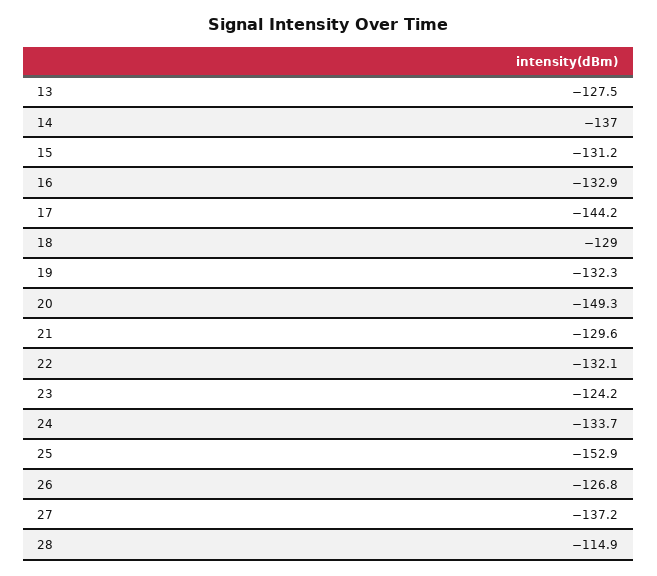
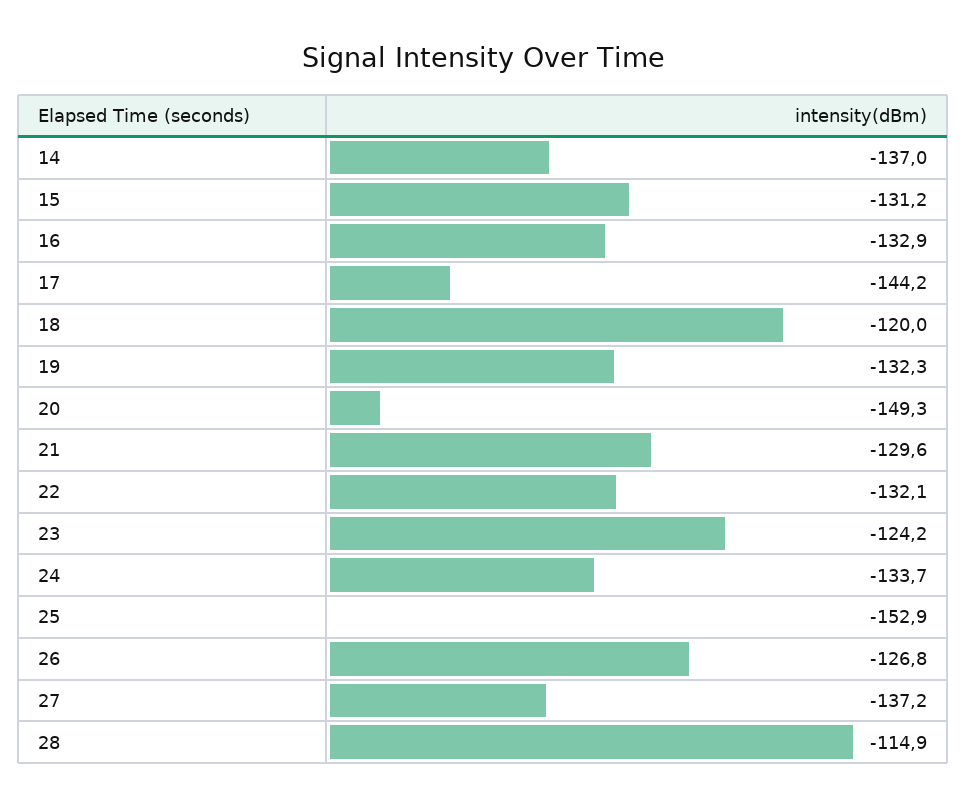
  {
-   "13": -127.5,
    "14": -137,
    "15": -131.2,
    "16": -132.9,
    "17": -144.2,
-   "18": -129,
+   "18": -120,
    "19": -132.3,
    "20": -149.3,
    "21": -129.6,
    "22": -132.1,
    "23": -124.2,
    "24": -133.7,
    "25": -152.9,
    "26": -126.8,
    "27": -137.2,
    "28": -114.9
  }

